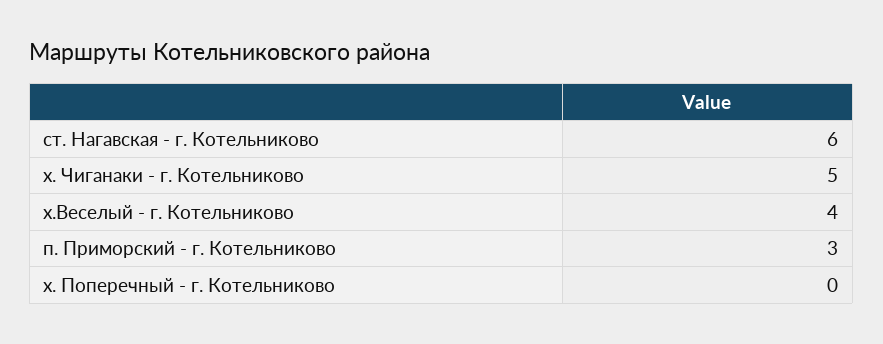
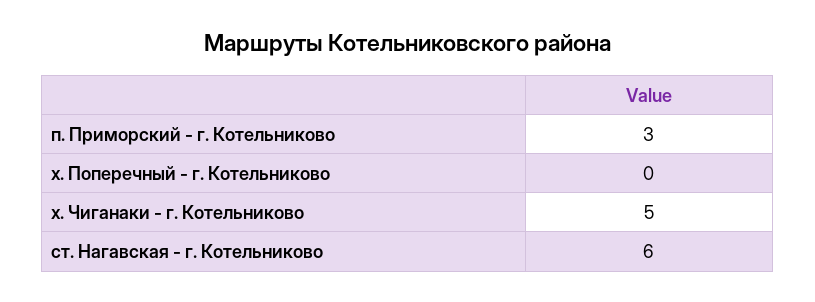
  {
    "ст. Нагавская - г. Котельниково": 6,
    "х. Чиганаки - г. Котельниково": 5,
-   "х.Веселый - г. Котельниково": 4,
    "п. Приморский - г. Котельниково": 3,
    "х. Поперечный - г. Котельниково": 0
  }

